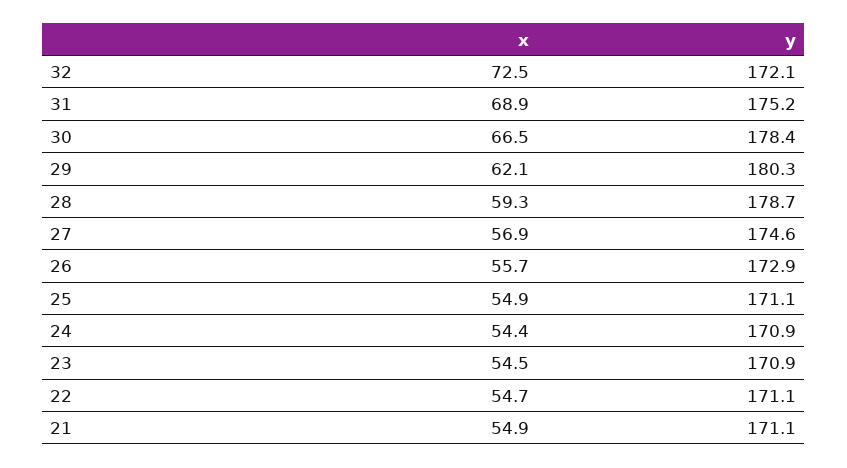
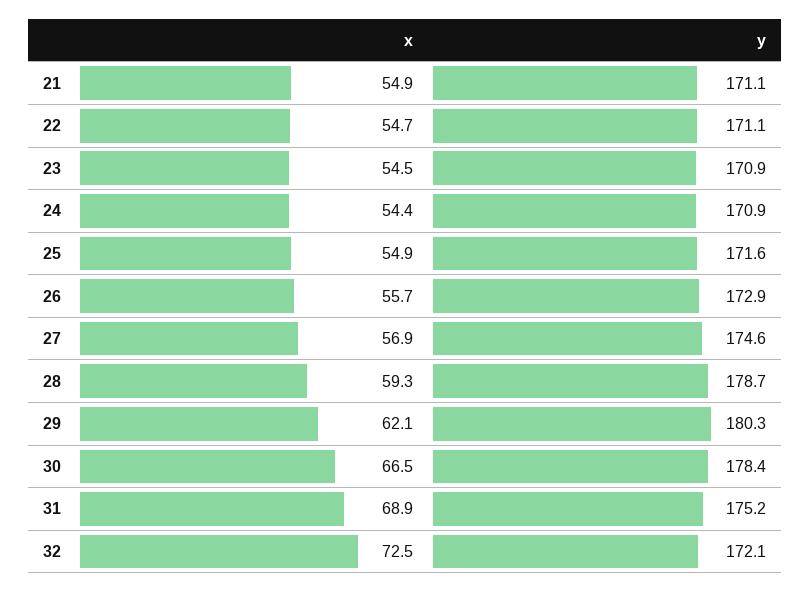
  {
    "x": {
      "32": 72.5,
      "31": 68.9,
      "30": 66.5,
      "29": 62.1,
      "28": 59.3,
      "27": 56.9,
      "26": 55.7,
      "25": 54.9,
      "24": 54.4,
      "23": 54.5,
      "22": 54.7,
      "21": 54.9
    },
    "y": {
      "32": 172.1,
      "31": 175.2,
      "30": 178.4,
      "29": 180.3,
      "28": 178.7,
      "27": 174.6,
      "26": 172.9,
-     "25": 171.1,
+     "25": 171.6,
      "24": 170.9,
      "23": 170.9,
      "22": 171.1,
      "21": 171.1
    }
  }

